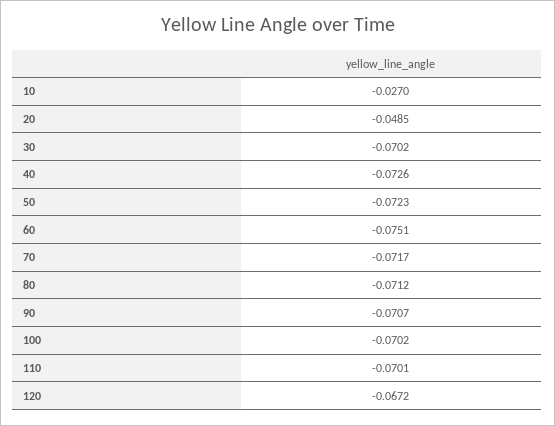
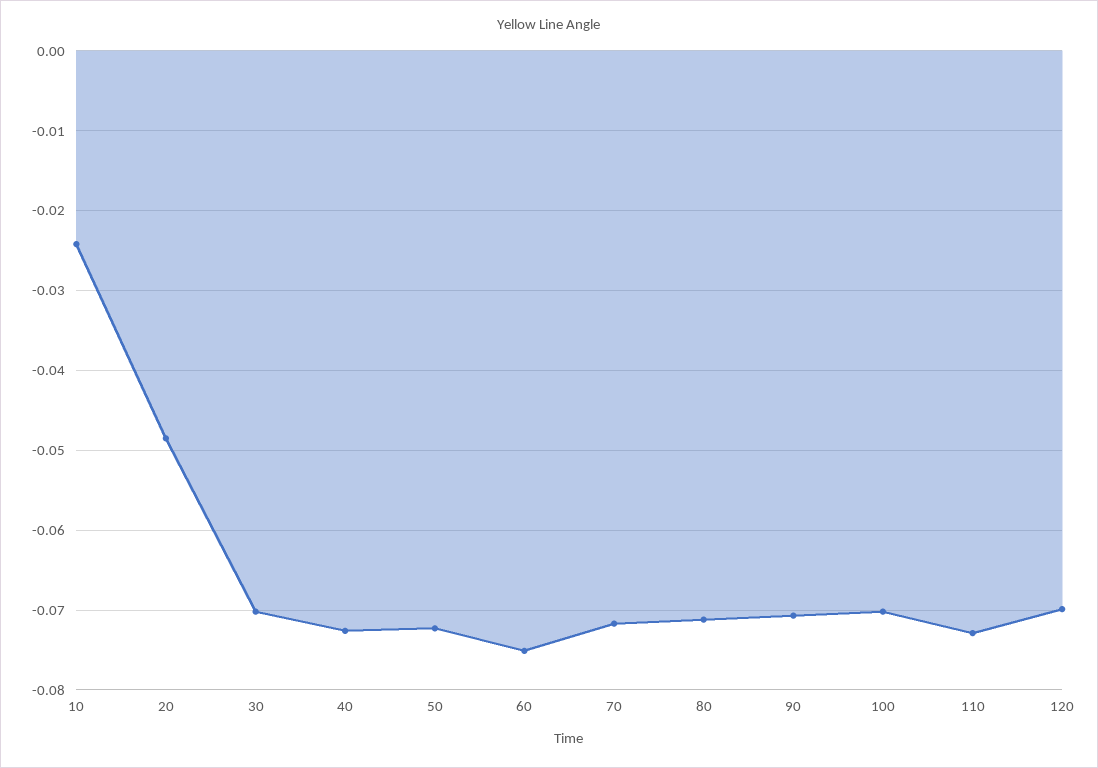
  {
-   "10": -0.027,
+   "10": -0.024,
    "20": -0.0485,
    "30": -0.0702,
    "40": -0.0726,
    "50": -0.0723,
    "60": -0.0751,
    "70": -0.0717,
    "80": -0.0712,
    "90": -0.0707,
    "100": -0.0702,
-   "110": -0.0701,
+   "110": -0.073,
-   "120": -0.0672
+   "120": -0.07
  }

